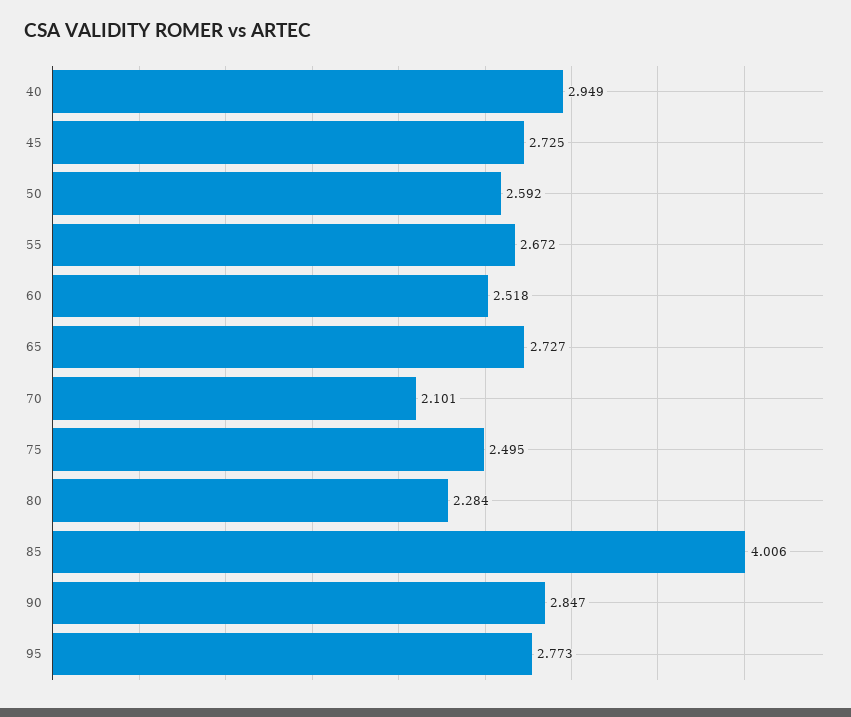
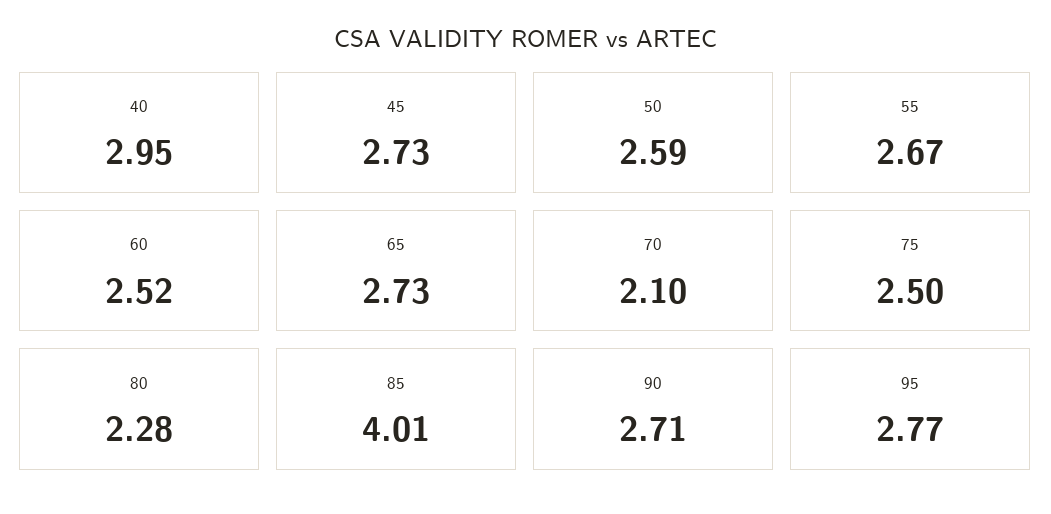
  {
    "40": 2.949,
    "45": 2.725,
    "50": 2.592,
    "55": 2.672,
    "60": 2.518,
    "65": 2.727,
    "70": 2.101,
    "75": 2.495,
    "80": 2.284,
    "85": 4.006,
-   "90": 2.847,
+   "90": 2.71,
    "95": 2.773
  }

